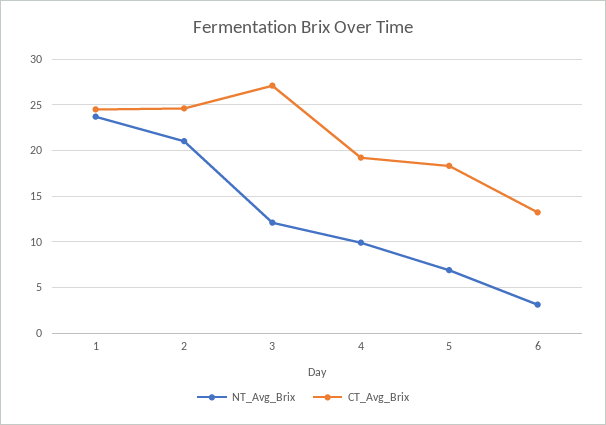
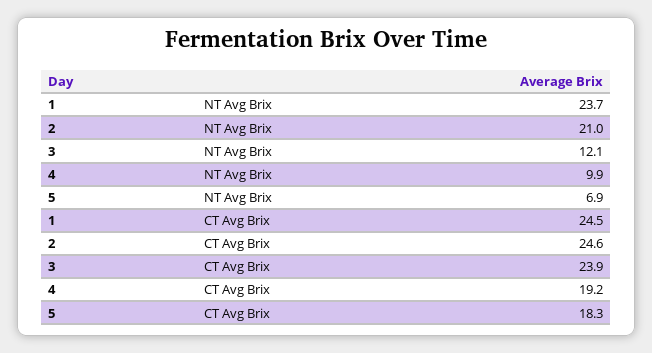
  {
    "NT_Avg_Brix": {
      "1": 23.7,
      "2": 21,
      "3": 12.1,
      "4": 9.9,
-     "5": 6.9,
+     "5": 6.9
-     "6": 3
    },
    "CT_Avg_Brix": {
      "1": 24.5,
      "2": 24.6,
-     "3": 27,
+     "3": 23.9,
      "4": 19.2,
-     "5": 18.3,
+     "5": 18.3
-     "6": 13
    }
  }

